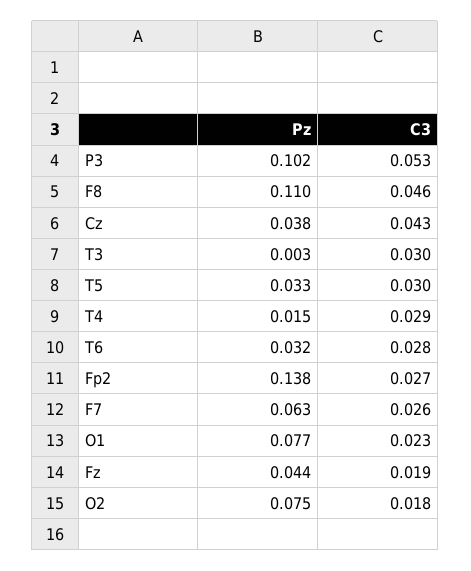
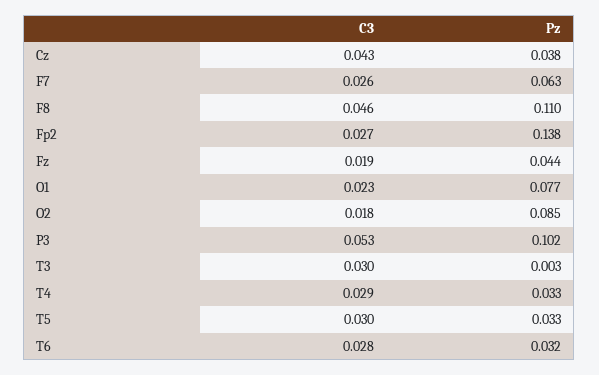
  {
    "Pz": {
      "P3": 0.102,
      "F8": 0.11,
      "Cz": 0.038,
      "T3": 0.003,
      "T5": 0.033,
-     "T4": 0.015,
+     "T4": 0.033,
      "T6": 0.032,
      "Fp2": 0.138,
      "F7": 0.063,
      "O1": 0.077,
      "Fz": 0.044,
-     "O2": 0.075
+     "O2": 0.085
    },
    "C3": {
      "P3": 0.053,
      "F8": 0.046,
      "Cz": 0.043,
      "T3": 0.03,
      "T5": 0.03,
      "T4": 0.029,
      "T6": 0.028,
      "Fp2": 0.027,
      "F7": 0.026,
      "O1": 0.023,
      "Fz": 0.019,
      "O2": 0.018
    }
  }

